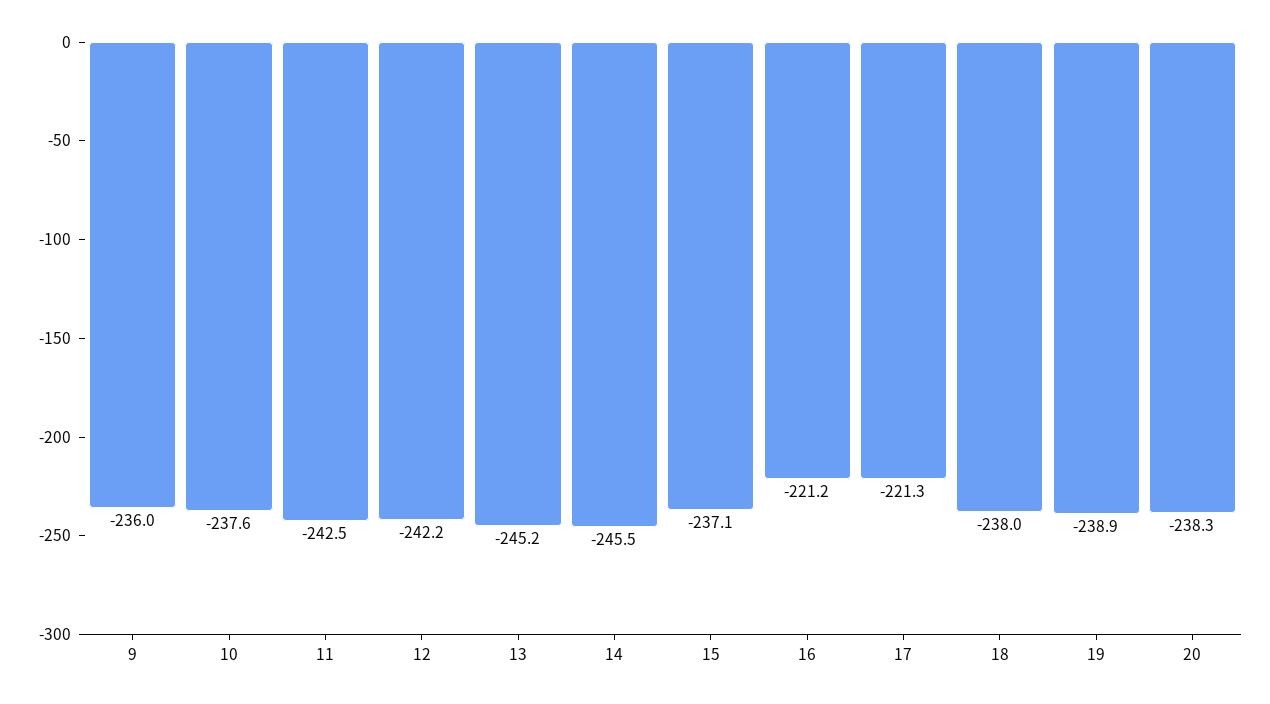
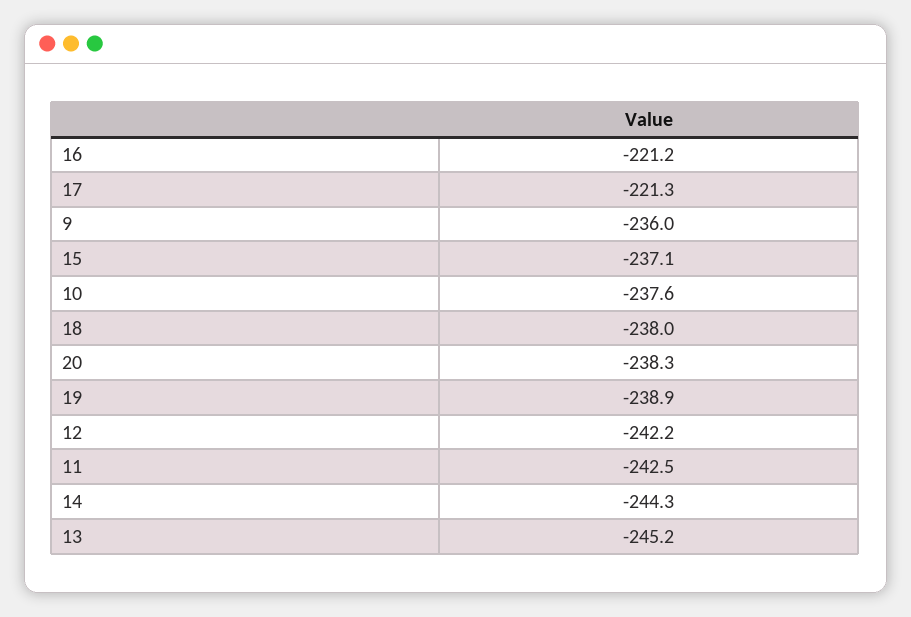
  {
    "9": -236,
    "10": -237.6,
    "11": -242.5,
    "12": -242.2,
    "13": -245.2,
-   "14": -245.5,
+   "14": -244.3,
    "15": -237.1,
    "16": -221.2,
    "17": -221.3,
    "18": -238,
    "19": -238.9,
    "20": -238.3
  }

